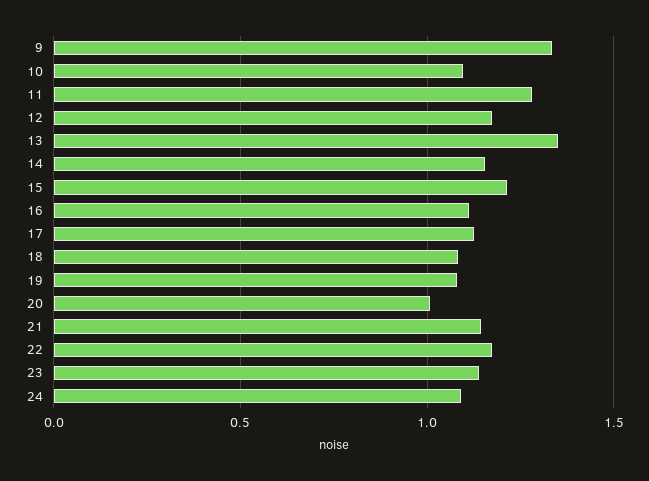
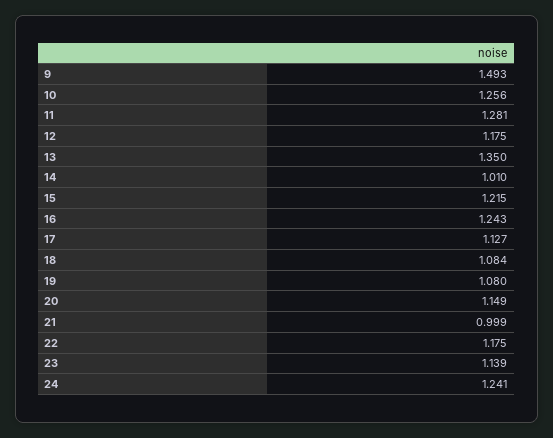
  {
-   "9": 1.35,
+   "9": 1.493,
-   "10": 1.1,
+   "10": 1.256,
    "11": 1.281,
    "12": 1.175,
    "13": 1.35,
-   "14": 1.15,
+   "14": 1.01,
    "15": 1.215,
-   "16": 1.1,
+   "16": 1.243,
    "17": 1.127,
    "18": 1.084,
    "19": 1.08,
-   "20": 1,
+   "20": 1.149,
-   "21": 1.15,
+   "21": 0.999,
    "22": 1.175,
    "23": 1.139,
-   "24": 1.1
+   "24": 1.241
  }

